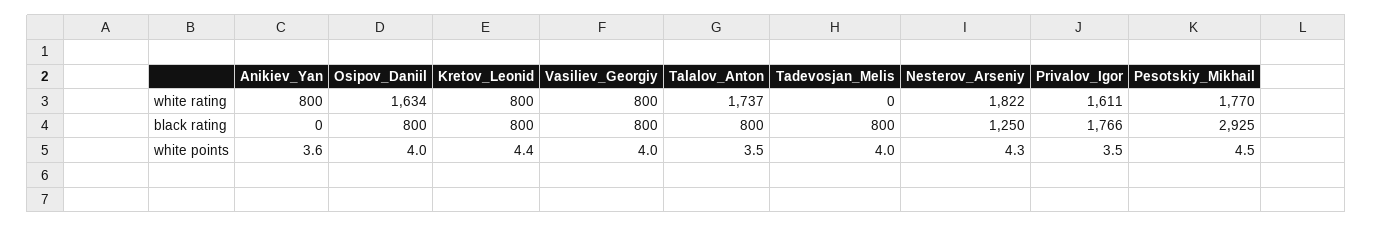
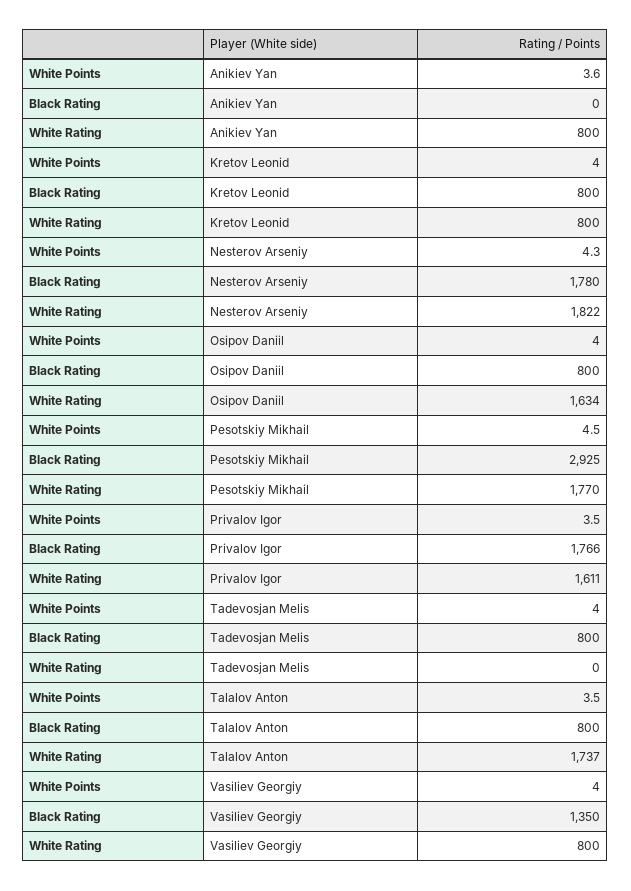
  {
    "Anikiev_Yan": {
      "white rating": 800,
      "black rating": 0,
      "white points": 3.6
    },
    "Osipov_Daniil": {
      "white rating": 1634,
      "black rating": 800,
      "white points": 4
    },
    "Kretov_Leonid": {
      "white rating": 800,
      "black rating": 800,
-     "white points": 4.4
+     "white points": 4
    },
    "Vasiliev_Georgiy": {
      "white rating": 800,
-     "black rating": 800,
+     "black rating": 1350,
      "white points": 4
    },
    "Talalov_Anton": {
      "white rating": 1737,
      "black rating": 800,
      "white points": 3.5
    },
    "Tadevosjan_Melis": {
      "white rating": 0,
      "black rating": 800,
      "white points": 4
    },
    "Nesterov_Arseniy": {
      "white rating": 1822,
-     "black rating": 1250,
+     "black rating": 1780,
      "white points": 4.3
    },
    "Privalov_Igor": {
      "white rating": 1611,
      "black rating": 1766,
      "white points": 3.5
    },
    "Pesotskiy_Mikhail": {
      "white rating": 1770,
      "black rating": 2925,
      "white points": 4.5
    }
  }

